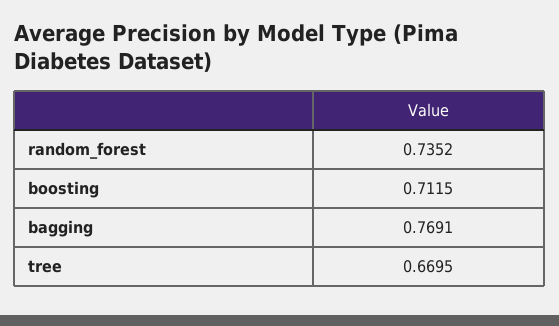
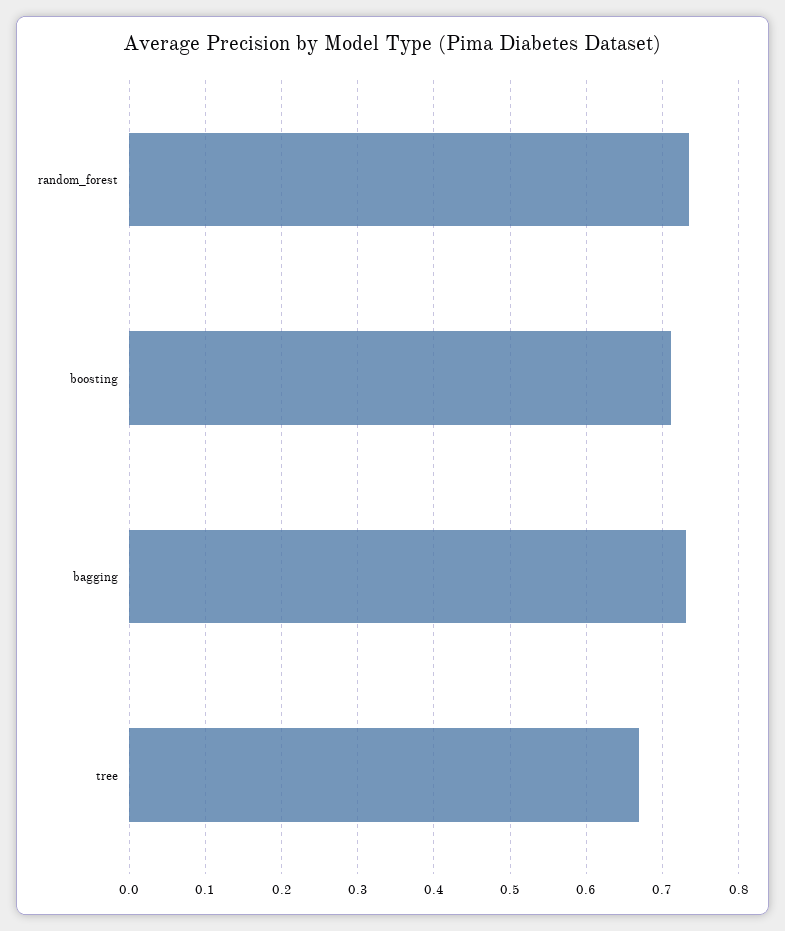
  {
    "random_forest": 0.7352,
    "boosting": 0.7115,
-   "bagging": 0.7691,
+   "bagging": 0.73,
    "tree": 0.6695
  }

